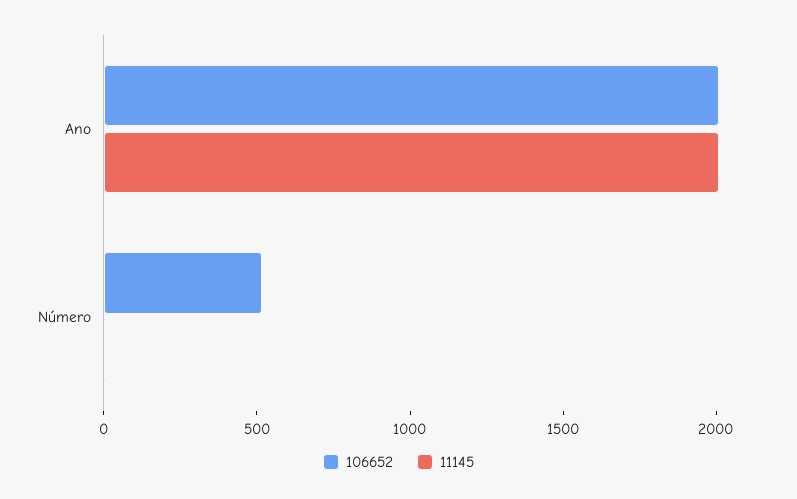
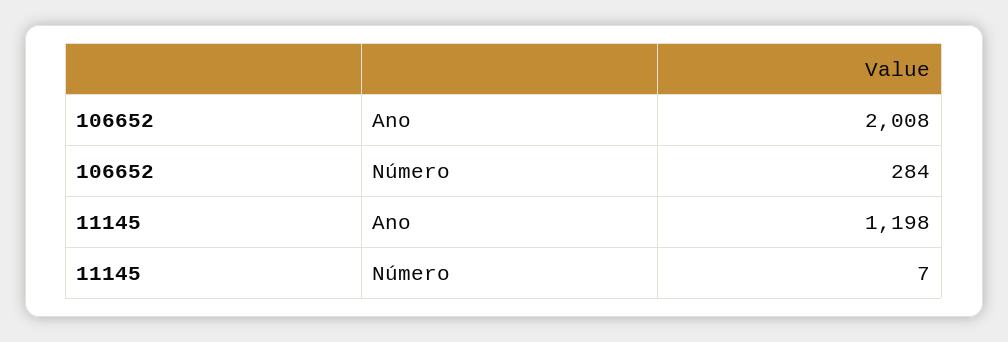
  {
    "106652": {
      "Ano": 2008,
-     "Número": 500
+     "Número": 284
    },
    "11145": {
-     "Ano": 2000,
+     "Ano": 1198,
      "Número": 7
    }
  }

